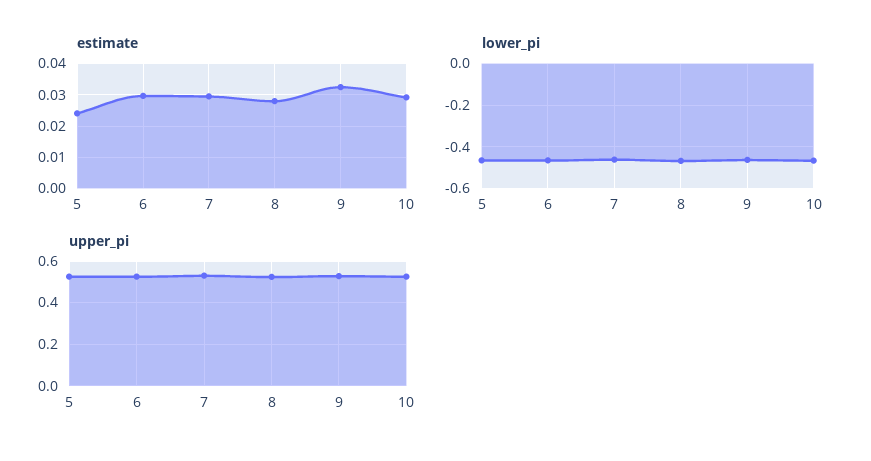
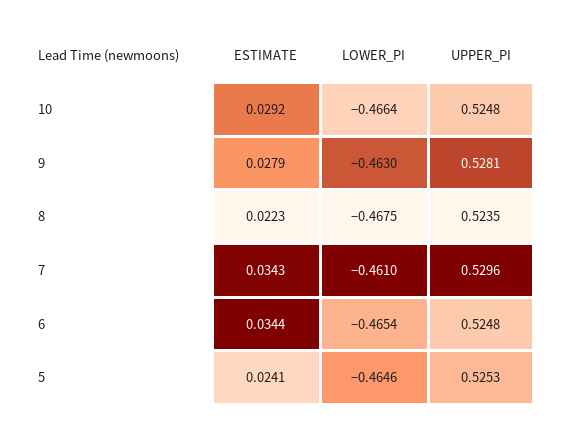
  {
    "estimate": {
      "5": 0.0241,
-     "6": 0.03,
+     "6": 0.0344,
-     "7": 0.03,
+     "7": 0.0343,
-     "8": 0.028,
+     "8": 0.0223,
-     "9": 0.032,
+     "9": 0.0279,
      "10": 0.0292
    },
    "lower_pi": {
      "5": -0.4646,
      "6": -0.4654,
      "7": -0.461,
      "8": -0.4675,
      "9": -0.463,
      "10": -0.4664
    },
    "upper_pi": {
      "5": 0.5253,
      "6": 0.5248,
      "7": 0.5296,
      "8": 0.5235,
      "9": 0.5281,
      "10": 0.5248
    }
  }

